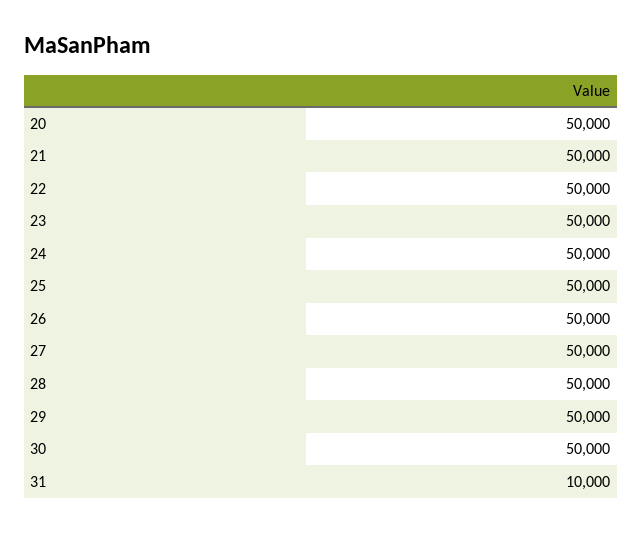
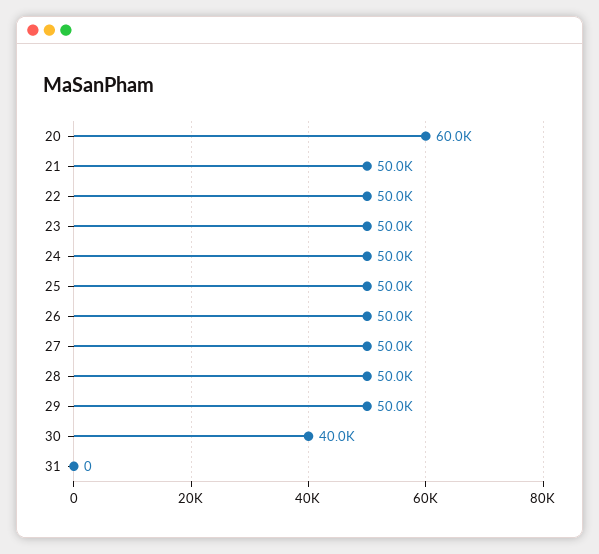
  {
-   "20": 50000,
+   "20": 60000,
    "21": 50000,
    "22": 50000,
    "23": 50000,
    "24": 50000,
    "25": 50000,
    "26": 50000,
    "27": 50000,
    "28": 50000,
    "29": 50000,
-   "30": 50000,
+   "30": 40000,
-   "31": 10000
+   "31": 0
  }

